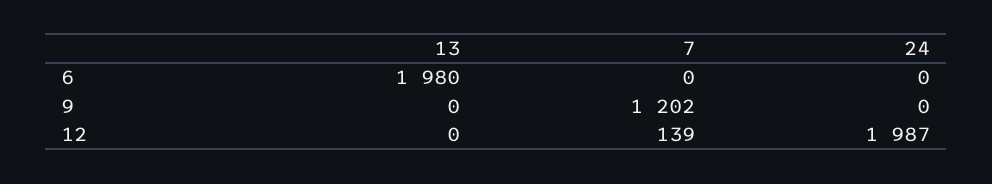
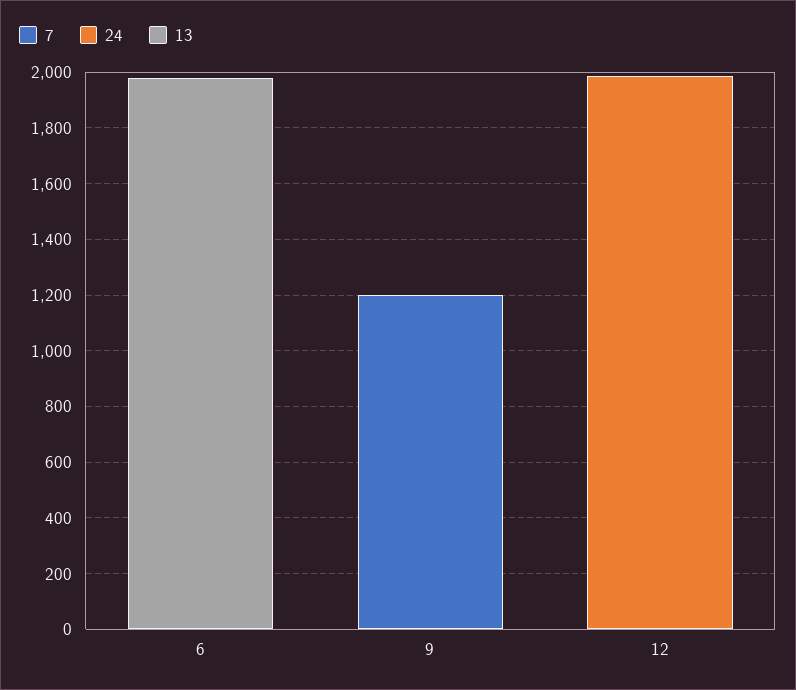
  {
    "13": {
      "6": 1980,
      "9": 0,
      "12": 0
    },
    "7": {
      "6": 0,
      "9": 1202,
-     "12": 139
+     "12": 0
    },
    "24": {
      "6": 0,
      "9": 0,
      "12": 1987
    }
  }

